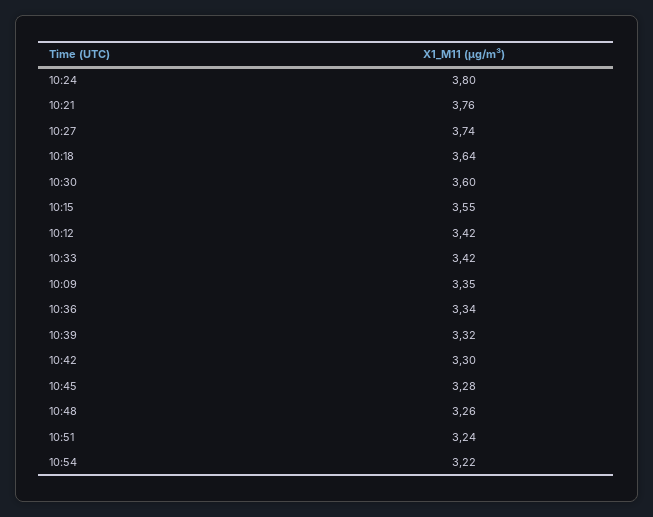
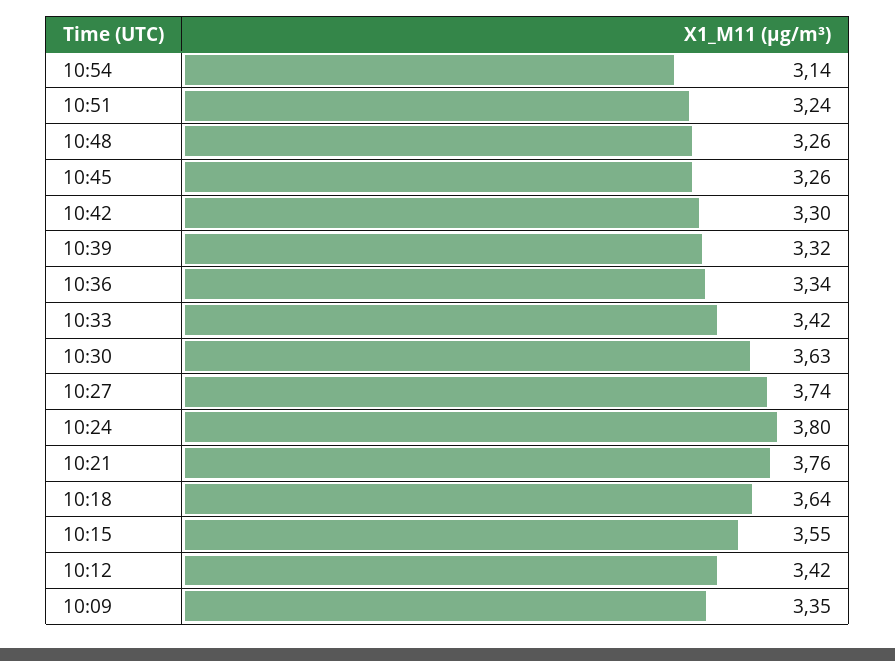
  {
    "10:24": 3.8,
    "10:21": 3.76,
    "10:27": 3.74,
    "10:18": 3.64,
-   "10:30": 3.6,
+   "10:30": 3.63,
    "10:15": 3.55,
    "10:12": 3.42,
    "10:33": 3.42,
    "10:09": 3.35,
    "10:36": 3.34,
    "10:39": 3.32,
    "10:42": 3.3,
-   "10:45": 3.28,
+   "10:45": 3.26,
    "10:48": 3.26,
    "10:51": 3.24,
-   "10:54": 3.22
+   "10:54": 3.14
  }

